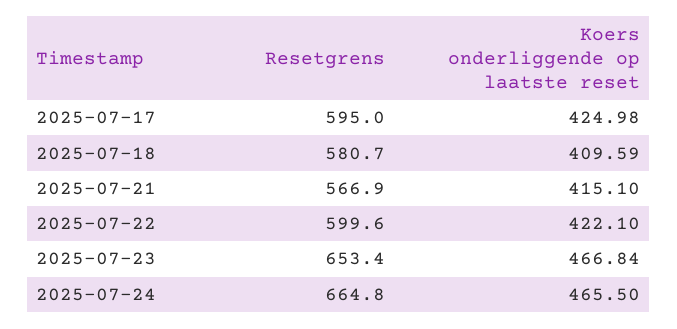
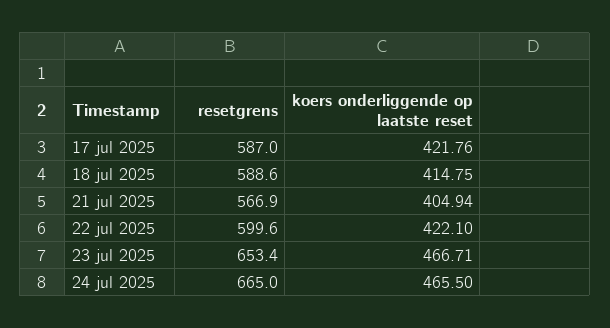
  {
    "Resetgrens": {
-     "2025-07-17": 595,
+     "2025-07-17": 587,
-     "2025-07-18": 580.7,
+     "2025-07-18": 588.6,
      "2025-07-21": 566.9,
      "2025-07-22": 599.6,
      "2025-07-23": 653.4,
-     "2025-07-24": 664.8
+     "2025-07-24": 665
    },
    "Koers onderliggende op laatste reset": {
-     "2025-07-17": 424.98,
+     "2025-07-17": 421.76,
-     "2025-07-18": 409.59,
+     "2025-07-18": 414.75,
-     "2025-07-21": 415.1,
+     "2025-07-21": 404.94,
      "2025-07-22": 422.1,
-     "2025-07-23": 466.84,
+     "2025-07-23": 466.71,
      "2025-07-24": 465.5
    }
  }

